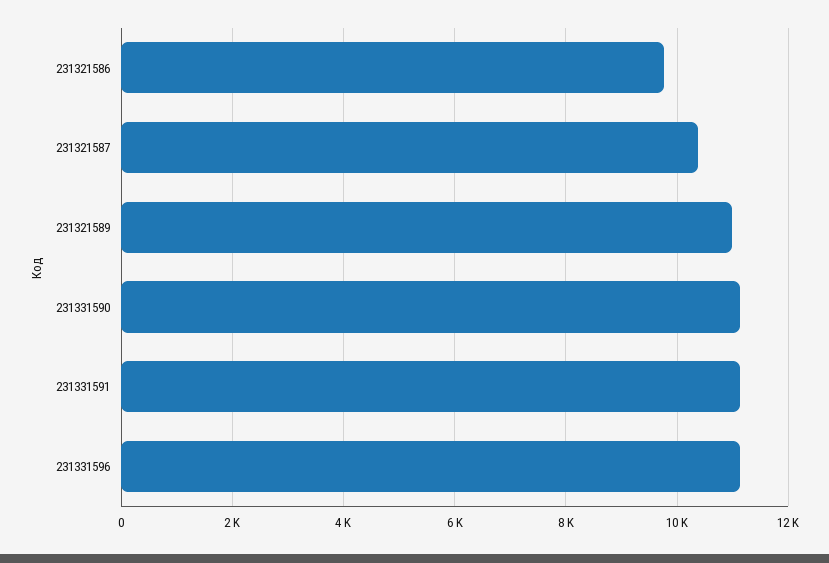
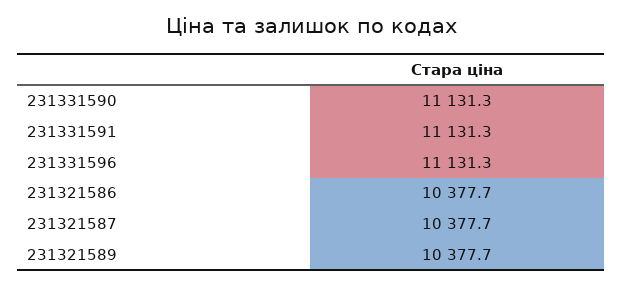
  {
-   "231321586": 9800,
+   "231321586": 10377.7,
    "231321587": 10377.7,
-   "231321589": 11000,
+   "231321589": 10377.7,
    "231331590": 11131.3,
    "231331591": 11131.3,
    "231331596": 11131.3
  }

